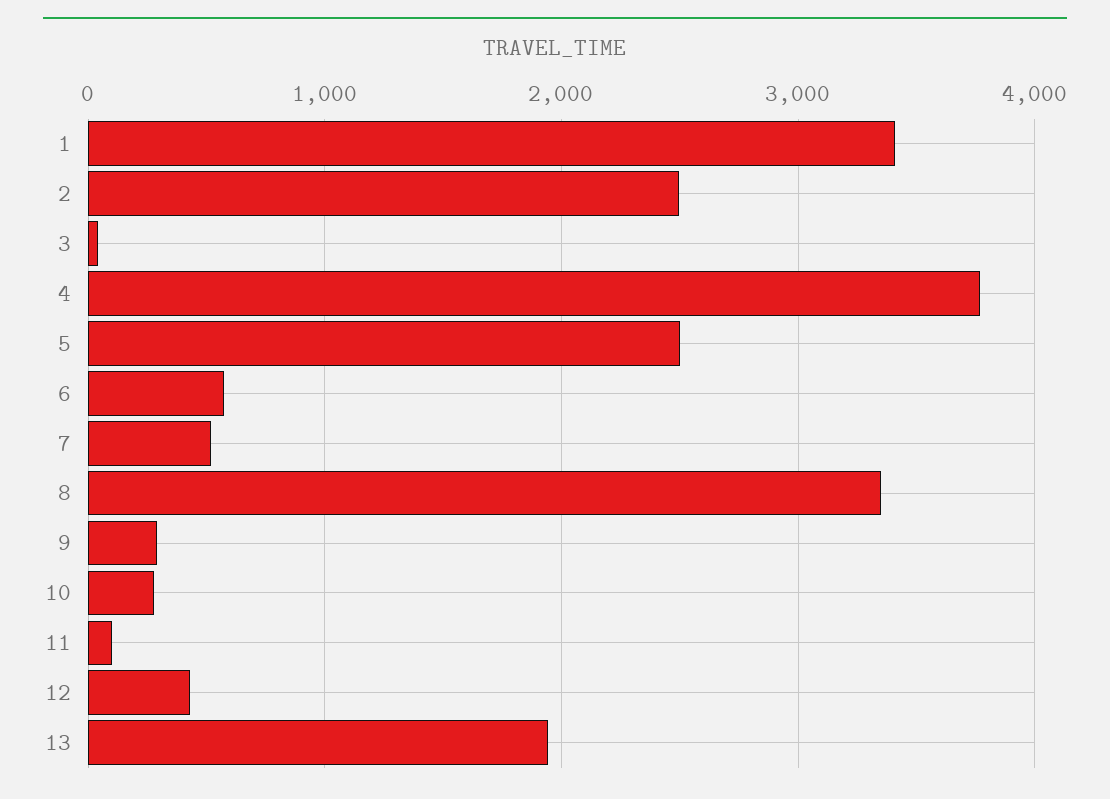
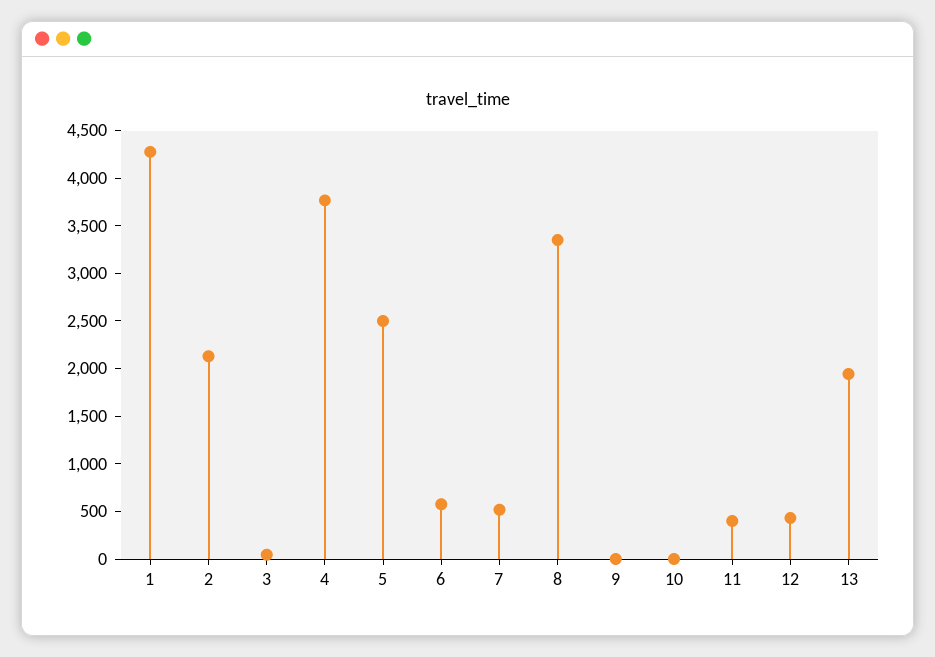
  {
-   "1": 3400,
+   "1": 4300,
-   "2": 2500,
+   "2": 2100,
    "3": 0,
    "4": 3800,
    "5": 2500,
    "6": 600,
    "7": 500,
    "8": 3400,
-   "9": 300,
+   "9": 0,
-   "10": 300,
+   "10": 0,
-   "11": 100,
+   "11": 400,
    "12": 400,
    "13": 1900
  }

